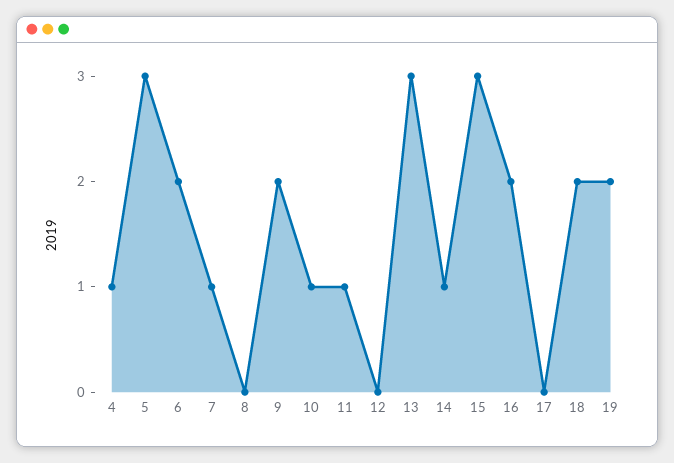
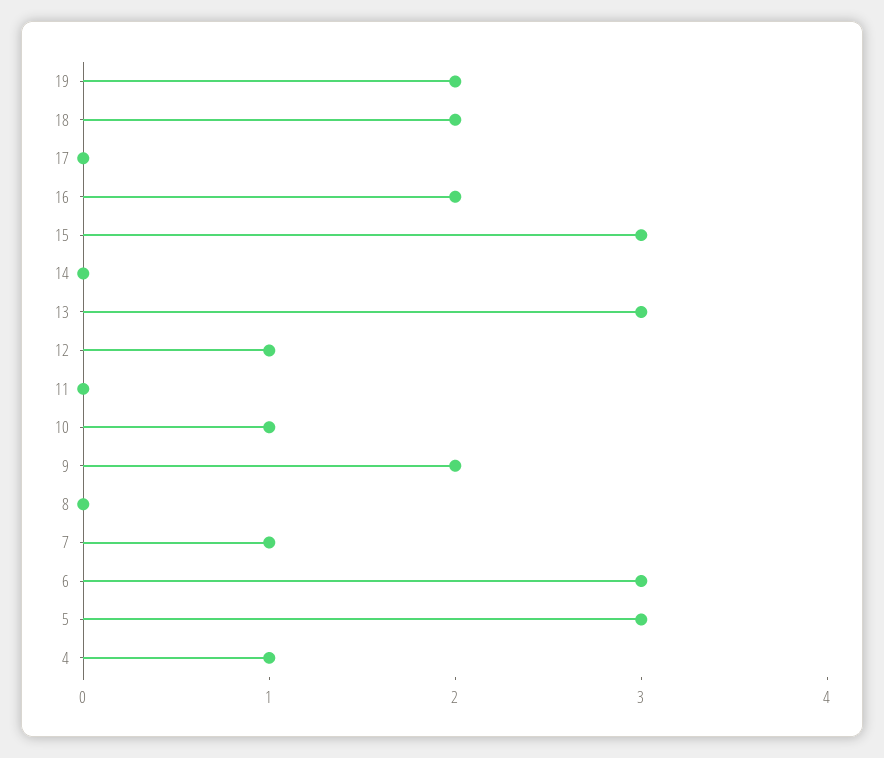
  {
    "4": 1,
    "5": 3,
-   "6": 2,
+   "6": 3,
    "7": 1,
    "8": 0,
    "9": 2,
    "10": 1,
-   "11": 1,
+   "11": 0,
-   "12": 0,
+   "12": 1,
    "13": 3,
-   "14": 1,
+   "14": 0,
    "15": 3,
    "16": 2,
    "17": 0,
    "18": 2,
    "19": 2
  }

